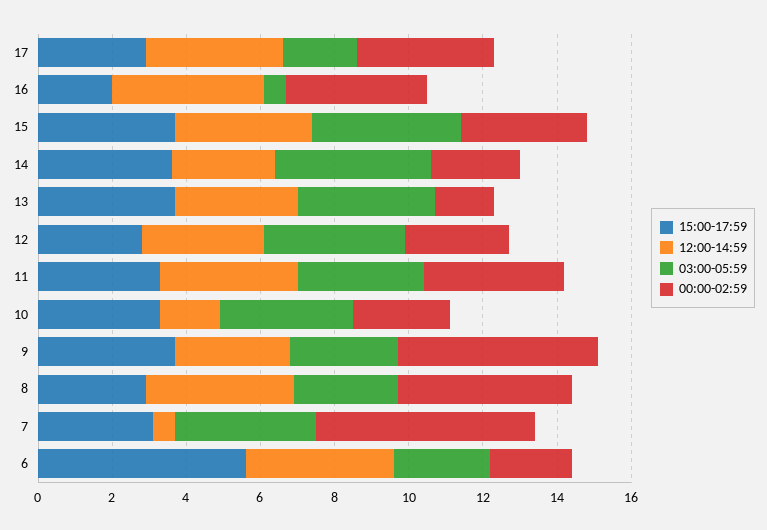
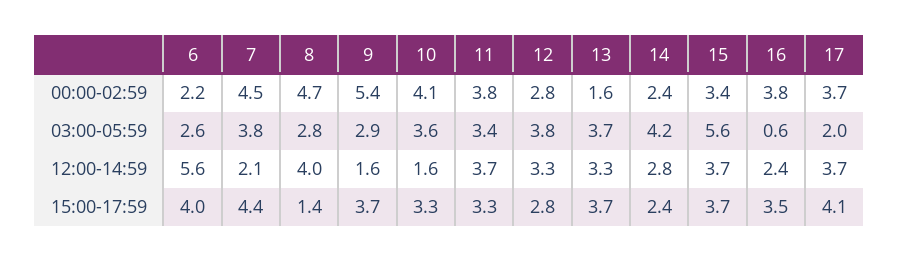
  {
    "15:00-17:59": {
-     "17": 3,
+     "17": 4.1,
-     "16": 2,
+     "16": 3.5,
      "15": 3.7,
-     "14": 3.5,
+     "14": 2.4,
      "13": 3.7,
      "12": 2.8,
      "11": 3.3,
      "10": 3.3,
      "9": 3.7,
-     "8": 3,
+     "8": 1.4,
-     "7": 3,
+     "7": 4.4,
-     "6": 5.5
+     "6": 4
    },
    "12:00-14:59": {
      "17": 3.7,
-     "16": 4,
+     "16": 2.4,
      "15": 3.7,
      "14": 2.8,
      "13": 3.3,
      "12": 3.3,
      "11": 3.7,
      "10": 1.6,
-     "9": 3,
+     "9": 1.6,
      "8": 4,
-     "7": 0.5,
+     "7": 2.1,
-     "6": 4
+     "6": 5.6
    },
    "03:00-05:59": {
      "17": 2,
      "16": 0.6,
-     "15": 4,
+     "15": 5.6,
      "14": 4.2,
      "13": 3.7,
      "12": 3.8,
      "11": 3.4,
      "10": 3.6,
      "9": 2.9,
      "8": 2.8,
      "7": 3.8,
      "6": 2.6
    },
    "00:00-02:59": {
      "17": 3.7,
      "16": 3.8,
      "15": 3.4,
      "14": 2.4,
      "13": 1.6,
      "12": 2.8,
      "11": 3.8,
-     "10": 2.5,
+     "10": 4.1,
      "9": 5.4,
      "8": 4.7,
-     "7": 6,
+     "7": 4.5,
      "6": 2.2
    }
  }

